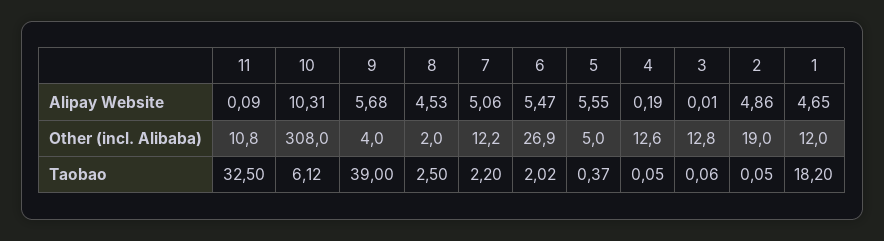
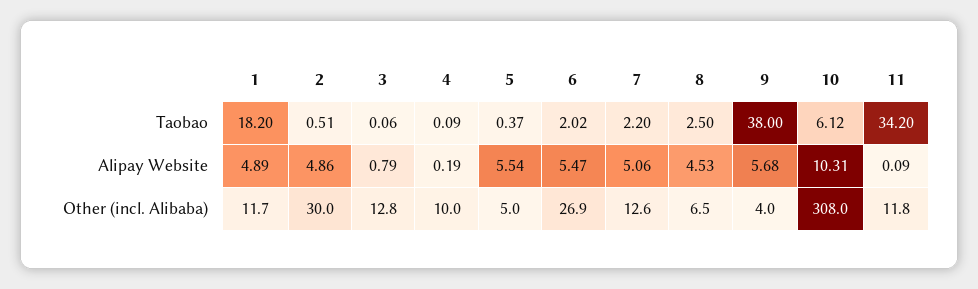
  {
    "11": {
      "Alipay Website": 0.09,
-     "Other (incl. Alibaba)": 10.8,
+     "Other (incl. Alibaba)": 11.8,
-     "Taobao": 32.5
+     "Taobao": 34.2
    },
    "10": {
      "Alipay Website": 10.31,
      "Other (incl. Alibaba)": 308,
      "Taobao": 6.12
    },
    "9": {
      "Alipay Website": 5.68,
      "Other (incl. Alibaba)": 4,
-     "Taobao": 39
+     "Taobao": 38
    },
    "8": {
      "Alipay Website": 4.53,
-     "Other (incl. Alibaba)": 2,
+     "Other (incl. Alibaba)": 6.5,
      "Taobao": 2.5
    },
    "7": {
      "Alipay Website": 5.06,
-     "Other (incl. Alibaba)": 12.2,
+     "Other (incl. Alibaba)": 12.6,
      "Taobao": 2.2
    },
    "6": {
      "Alipay Website": 5.47,
      "Other (incl. Alibaba)": 26.9,
      "Taobao": 2.02
    },
    "5": {
-     "Alipay Website": 5.55,
+     "Alipay Website": 5.54,
      "Other (incl. Alibaba)": 5,
      "Taobao": 0.37
    },
    "4": {
      "Alipay Website": 0.19,
-     "Other (incl. Alibaba)": 12.6,
+     "Other (incl. Alibaba)": 10,
-     "Taobao": 0.05
+     "Taobao": 0.09
    },
    "3": {
-     "Alipay Website": 0.01,
+     "Alipay Website": 0.79,
      "Other (incl. Alibaba)": 12.8,
      "Taobao": 0.06
    },
    "2": {
      "Alipay Website": 4.86,
-     "Other (incl. Alibaba)": 19,
+     "Other (incl. Alibaba)": 30,
-     "Taobao": 0.05
+     "Taobao": 0.51
    },
    "1": {
-     "Alipay Website": 4.65,
+     "Alipay Website": 4.89,
-     "Other (incl. Alibaba)": 12,
+     "Other (incl. Alibaba)": 11.7,
      "Taobao": 18.2
    }
  }

